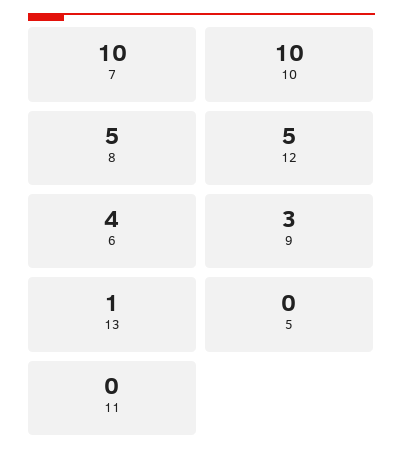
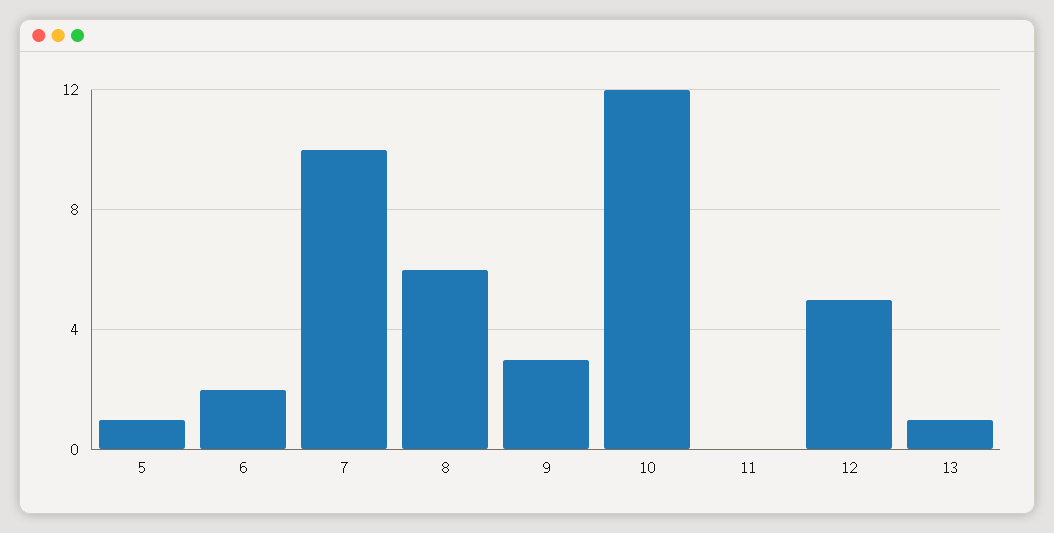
  {
    "7": 10,
-   "10": 10,
+   "10": 12,
-   "8": 5,
+   "8": 6,
    "12": 5,
-   "6": 4,
+   "6": 2,
    "9": 3,
    "13": 1,
-   "5": 0,
+   "5": 1,
    "11": 0
  }

